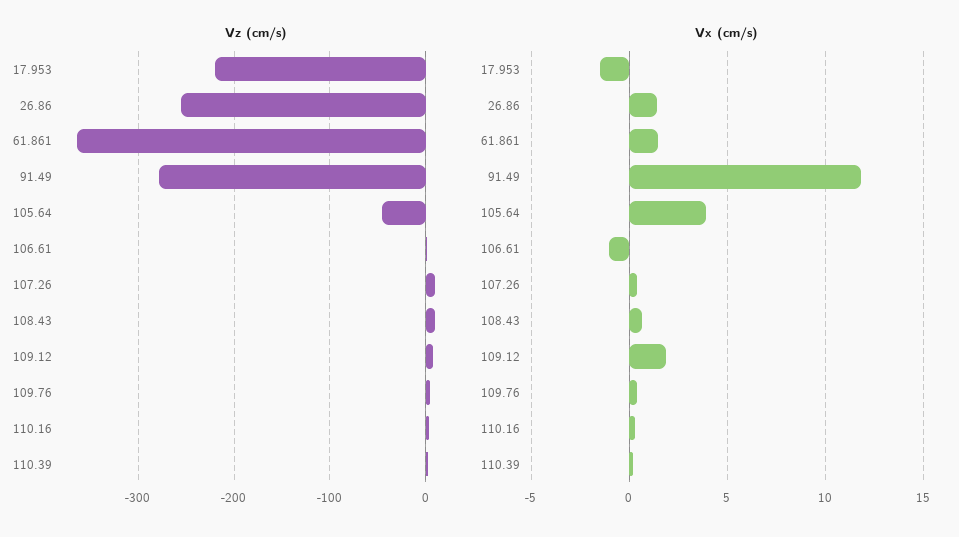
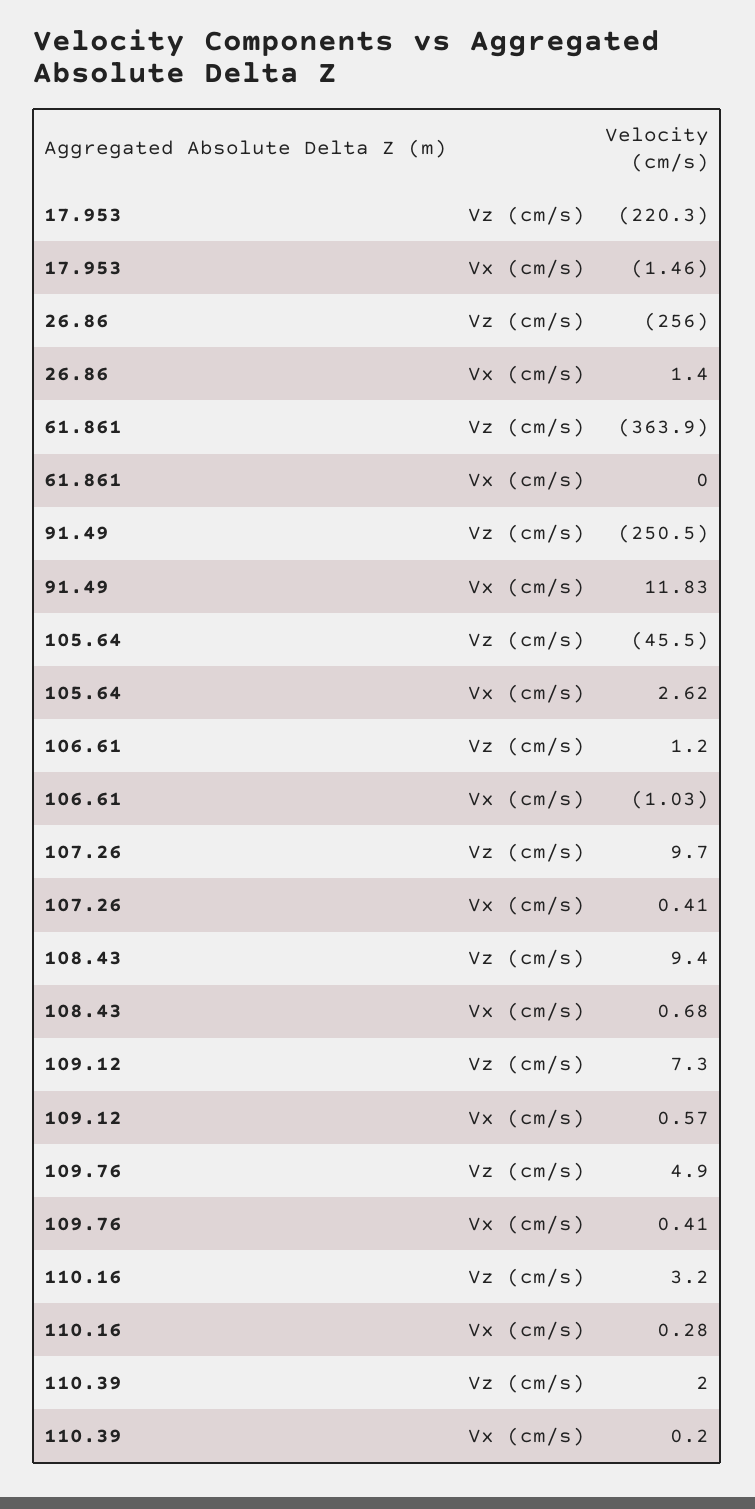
  {
    "Vz (cm/s)": {
      "17.953": -220.3,
      "26.86": -256,
      "61.861": -363.9,
-     "91.49": -280,
+     "91.49": -250.5,
      "105.64": -45.5,
      "106.61": 1.2,
      "107.26": 9.7,
      "108.43": 9.4,
      "109.12": 7.3,
      "109.76": 4.9,
      "110.16": 3.2,
      "110.39": 2
    },
    "Vx (cm/s)": {
      "17.953": -1.46,
      "26.86": 1.4,
-     "61.861": 1.5,
+     "61.861": 0,
      "91.49": 11.83,
-     "105.64": 4,
+     "105.64": 2.62,
      "106.61": -1.03,
      "107.26": 0.41,
      "108.43": 0.68,
-     "109.12": 2,
+     "109.12": 0.57,
      "109.76": 0.41,
      "110.16": 0.28,
      "110.39": 0.2
    }
  }

